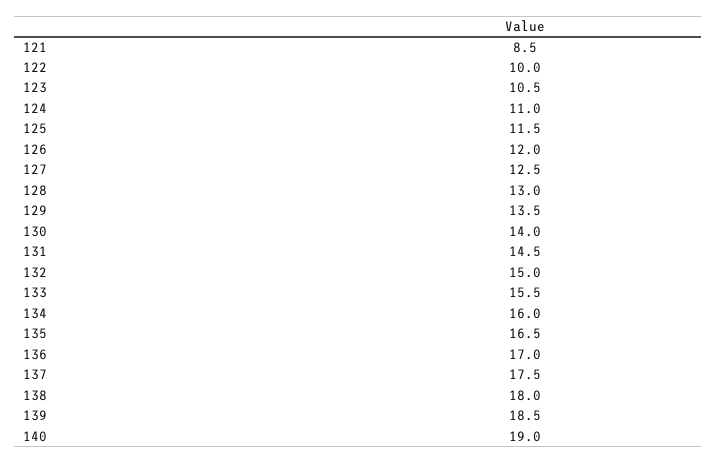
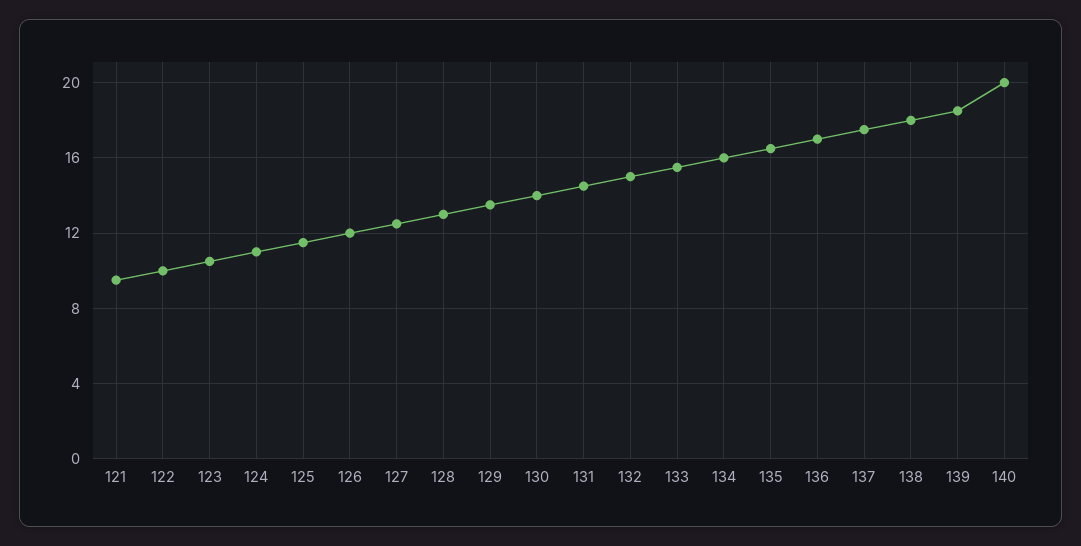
  {
-   "121": 8.5,
+   "121": 9.5,
    "122": 10,
    "123": 10.5,
    "124": 11,
    "125": 11.5,
    "126": 12,
    "127": 12.5,
    "128": 13,
    "129": 13.5,
    "130": 14,
    "131": 14.5,
    "132": 15,
    "133": 15.5,
    "134": 16,
    "135": 16.5,
    "136": 17,
    "137": 17.5,
    "138": 18,
    "139": 18.5,
-   "140": 19
+   "140": 20
  }

